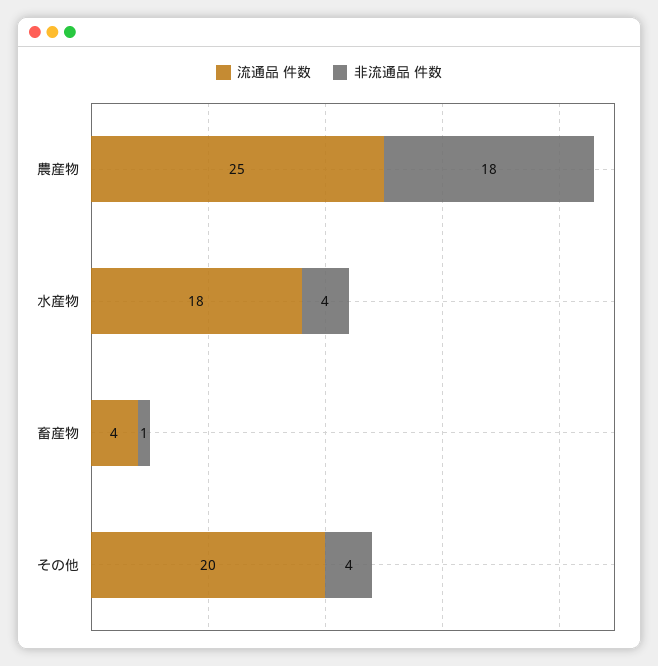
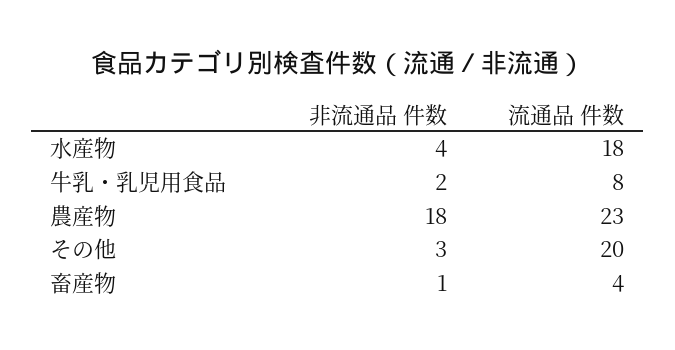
  {
    "流通品 件数": {
-     "農産物": 25,
+     "農産物": 23,
      "水産物": 18,
      "畜産物": 4,
-     "その他": 20
+     "その他": 20,
+     "牛乳・乳児用食品": 8
    },
    "非流通品 件数": {
      "農産物": 18,
      "水産物": 4,
      "畜産物": 1,
-     "その他": 4
+     "その他": 3,
+     "牛乳・乳児用食品": 2
    }
  }

